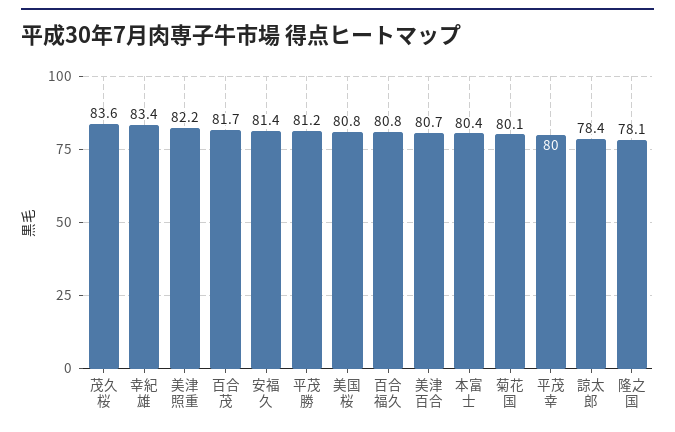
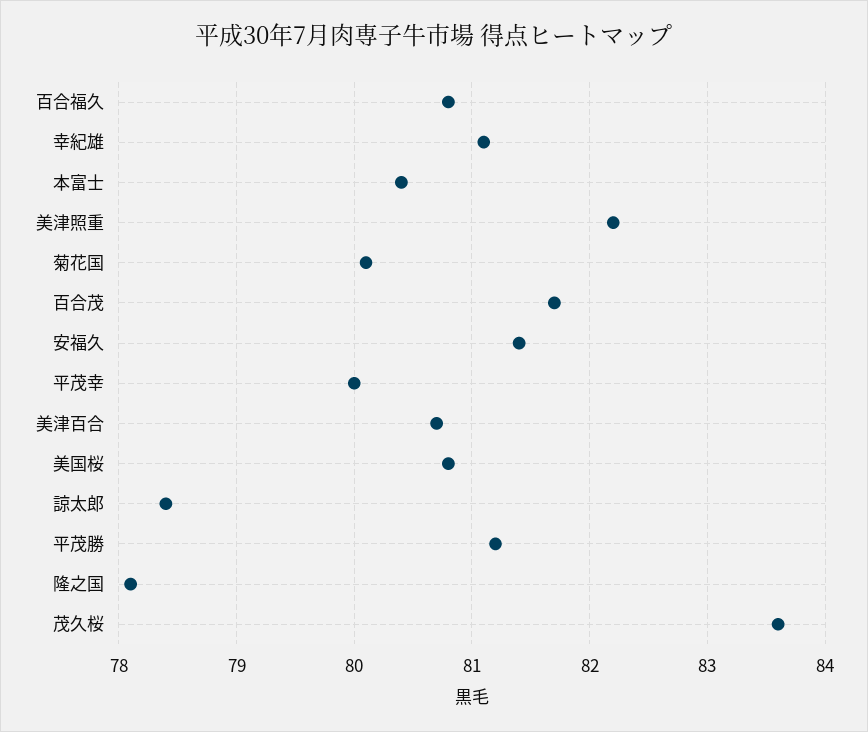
  {
    "茂久桜": 83.6,
-   "幸紀雄": 83.4,
+   "幸紀雄": 81.1,
    "美津照重": 82.2,
    "百合茂": 81.7,
    "安福久": 81.4,
    "平茂勝": 81.2,
    "美国桜": 80.8,
    "百合福久": 80.8,
    "美津百合": 80.7,
    "本富士": 80.4,
    "菊花国": 80.1,
    "平茂幸": 80,
    "諒太郎": 78.4,
    "隆之国": 78.1
  }

